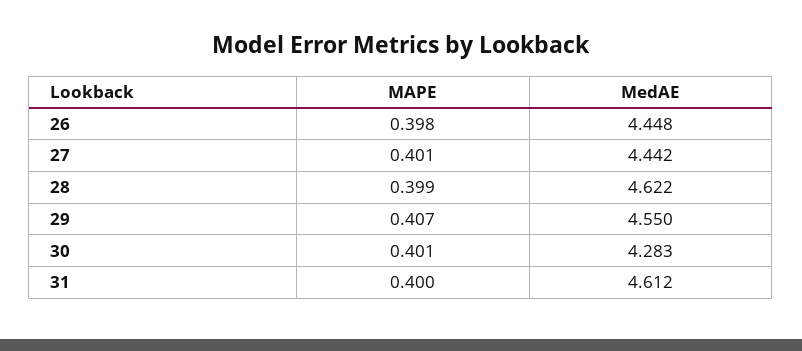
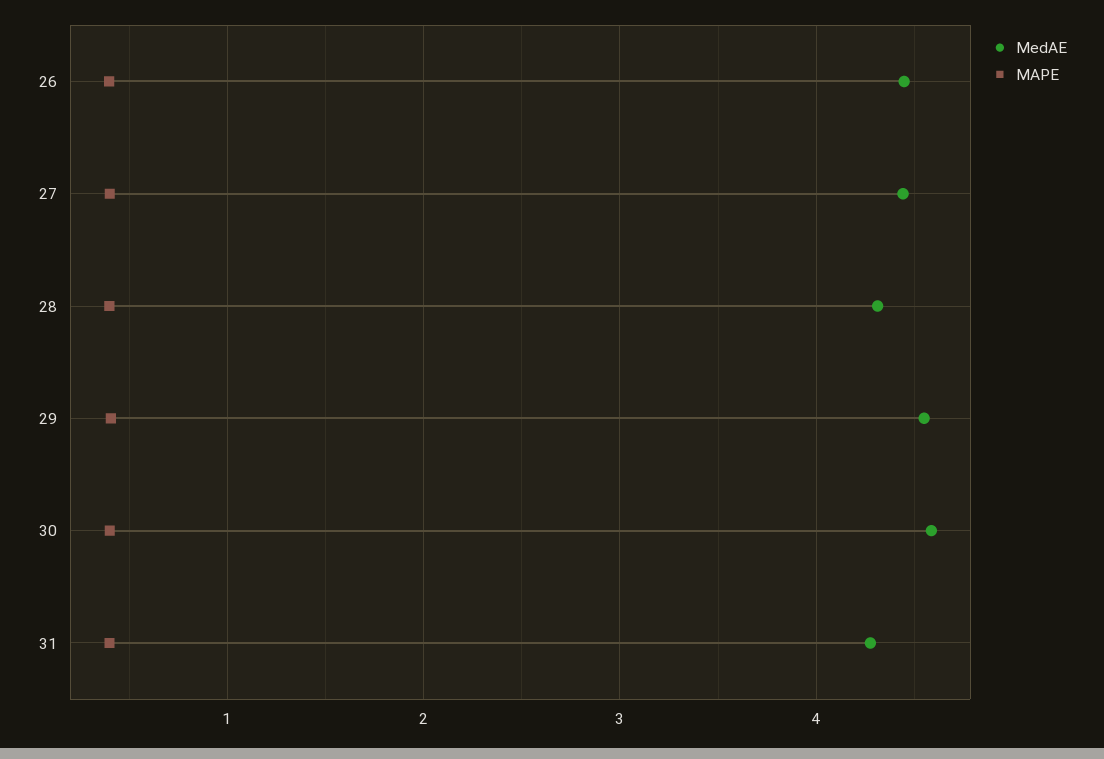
  {
    "MAPE": {
      "26": 0.398,
      "27": 0.401,
      "28": 0.399,
      "29": 0.407,
      "30": 0.401,
      "31": 0.4
    },
    "MedAE": {
      "26": 4.448,
      "27": 4.442,
-     "28": 4.622,
+     "28": 4.3,
      "29": 4.55,
-     "30": 4.283,
+     "30": 4.6,
-     "31": 4.612
+     "31": 4.3
    }
  }

